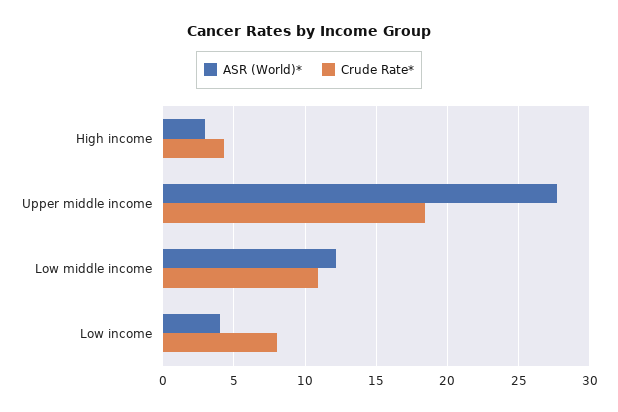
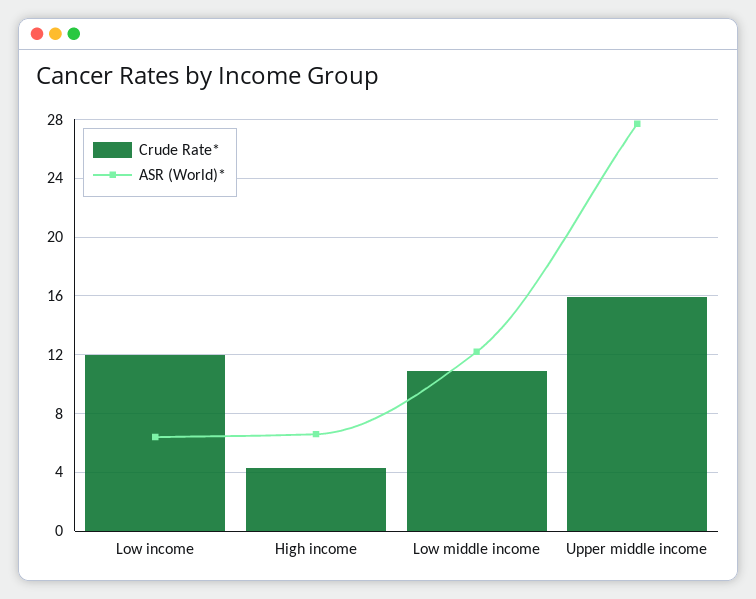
  {
    "ASR (World)*": {
-     "High income": 3,
+     "High income": 6.5,
      "Upper middle income": 27.5,
      "Low middle income": 12,
-     "Low income": 4
+     "Low income": 6.5
    },
    "Crude Rate*": {
      "High income": 4.5,
-     "Upper middle income": 18.5,
+     "Upper middle income": 16,
      "Low middle income": 11,
-     "Low income": 8
+     "Low income": 12
    }
  }

